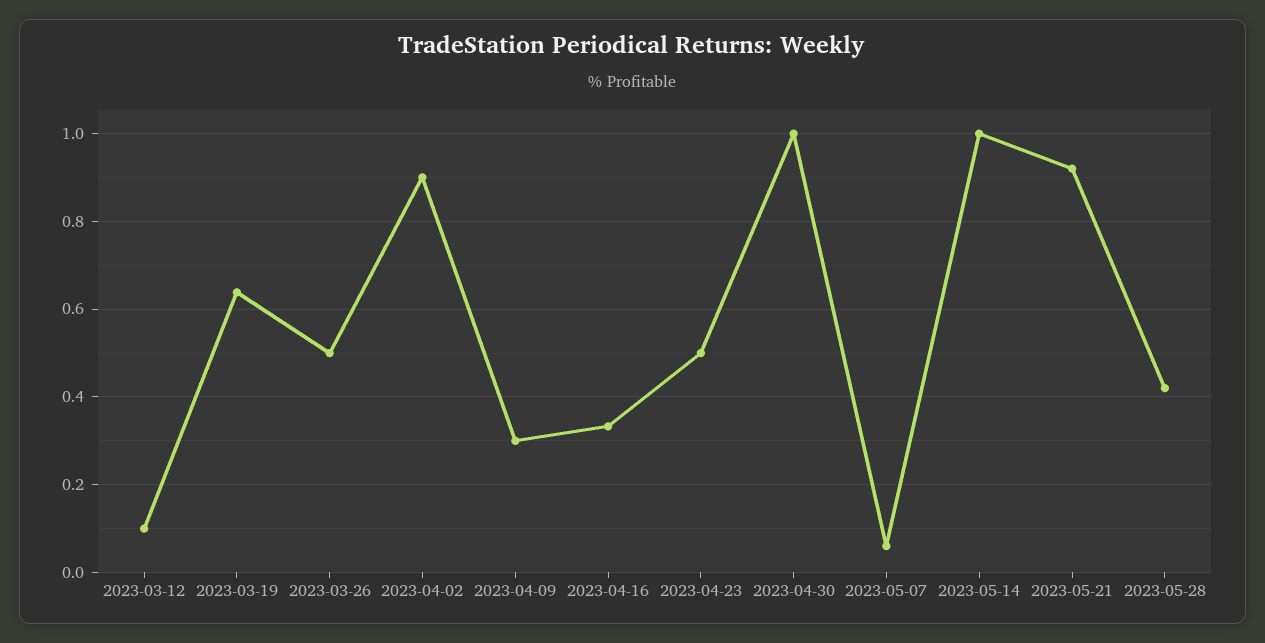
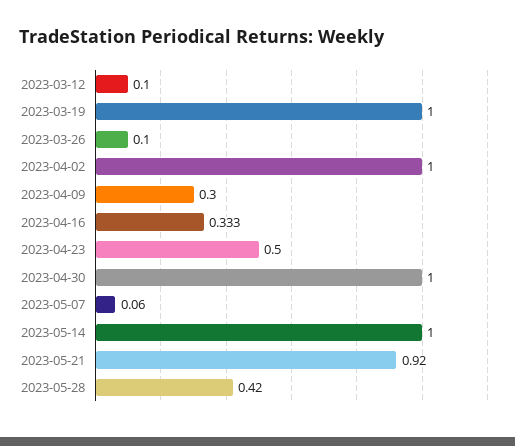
  {
    "2023-03-12": 0.1,
-   "2023-03-19": 0.64,
+   "2023-03-19": 1,
-   "2023-03-26": 0.5,
+   "2023-03-26": 0.1,
-   "2023-04-02": 0.9,
+   "2023-04-02": 1,
    "2023-04-09": 0.3,
    "2023-04-16": 0.333,
    "2023-04-23": 0.5,
    "2023-04-30": 1,
    "2023-05-07": 0.06,
    "2023-05-14": 1,
    "2023-05-21": 0.92,
    "2023-05-28": 0.42
  }

